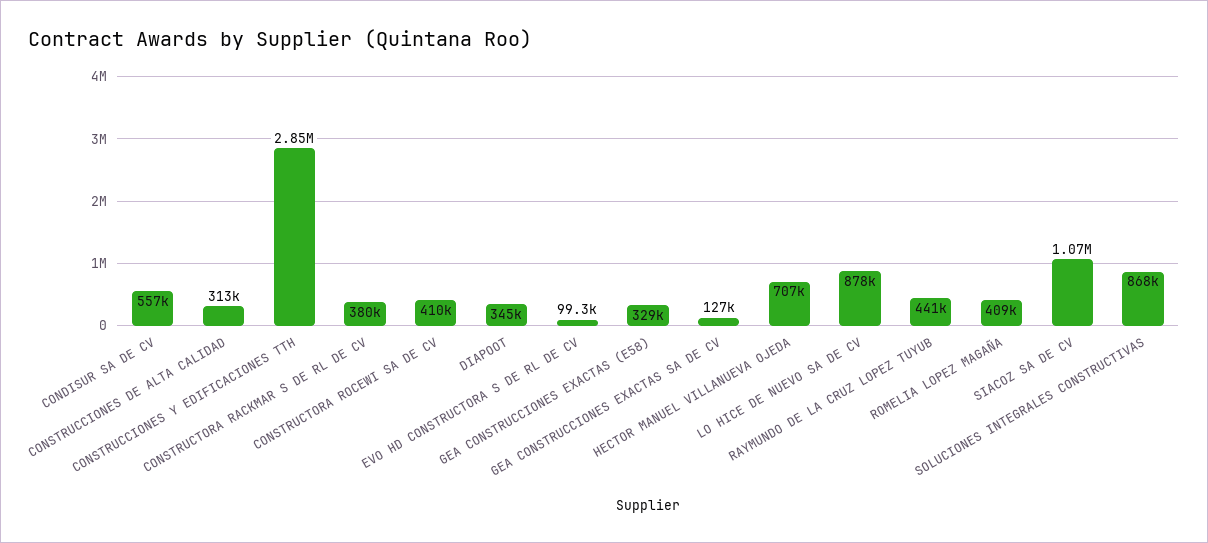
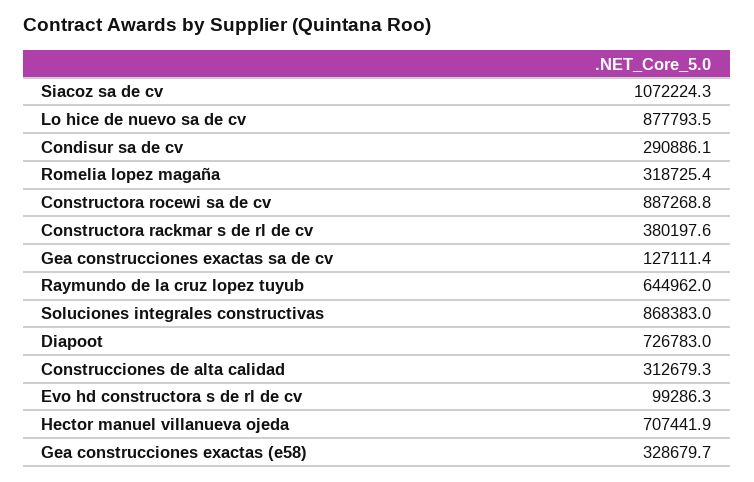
  {
-   "CONDISUR SA DE CV": 557000,
+   "CONDISUR SA DE CV": 290886.1,
    "CONSTRUCCIONES DE ALTA CALIDAD": 312679.3,
-   "CONSTRUCCIONES Y EDIFICACIONES TTH": 2850000,
    "CONSTRUCTORA RACKMAR S DE RL DE CV": 380197.6,
-   "CONSTRUCTORA ROCEWI SA DE CV": 410000,
+   "CONSTRUCTORA ROCEWI SA DE CV": 887268.8,
-   "DIAPOOT": 345000,
+   "DIAPOOT": 726783,
    "EVO HD CONSTRUCTORA S DE RL DE CV": 99286.3,
    "GEA CONSTRUCCIONES EXACTAS (E58)": 328679.7,
    "GEA CONSTRUCCIONES EXACTAS SA DE CV": 127111.4,
    "HECTOR MANUEL VILLANUEVA OJEDA": 707441.9,
    "LO HICE DE NUEVO SA DE CV": 877793.5,
-   "RAYMUNDO DE LA CRUZ LOPEZ TUYUB": 441000,
+   "RAYMUNDO DE LA CRUZ LOPEZ TUYUB": 644962,
-   "ROMELIA LOPEZ MAGAÑA": 409000,
+   "ROMELIA LOPEZ MAGAÑA": 318725.4,
    "SIACOZ SA DE CV": 1072224.3,
    "SOLUCIONES INTEGRALES CONSTRUCTIVAS": 868383
  }

